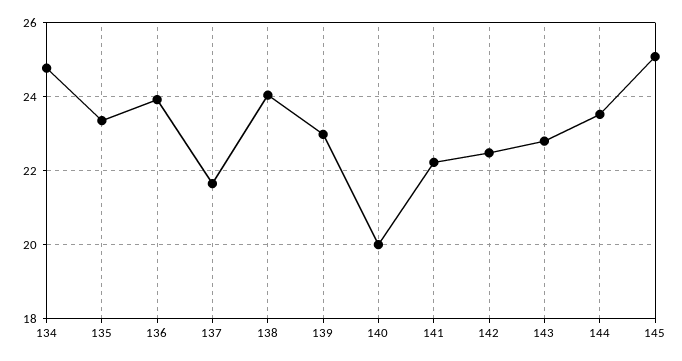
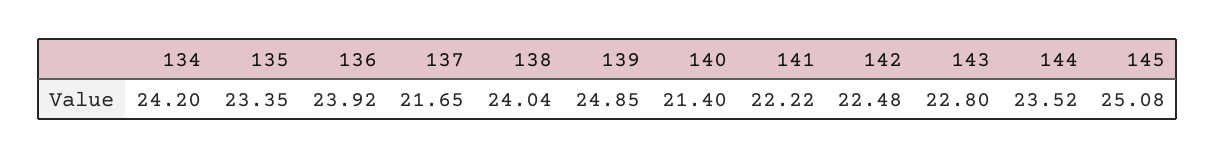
  {
-   "134": 24.8,
+   "134": 24.2,
    "135": 23.35,
    "136": 23.92,
    "137": 21.65,
    "138": 24.04,
-   "139": 23,
+   "139": 24.85,
-   "140": 20,
+   "140": 21.4,
    "141": 22.22,
    "142": 22.48,
    "143": 22.8,
    "144": 23.52,
    "145": 25.08
  }

